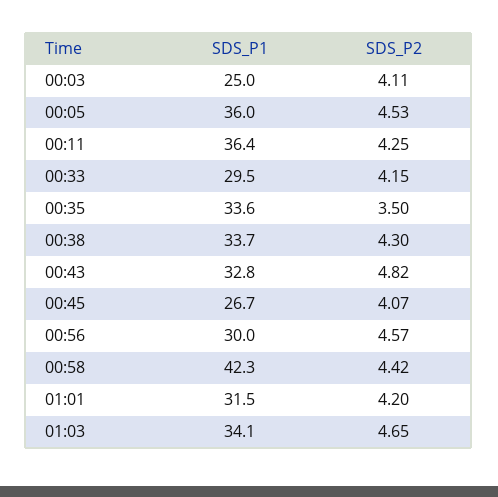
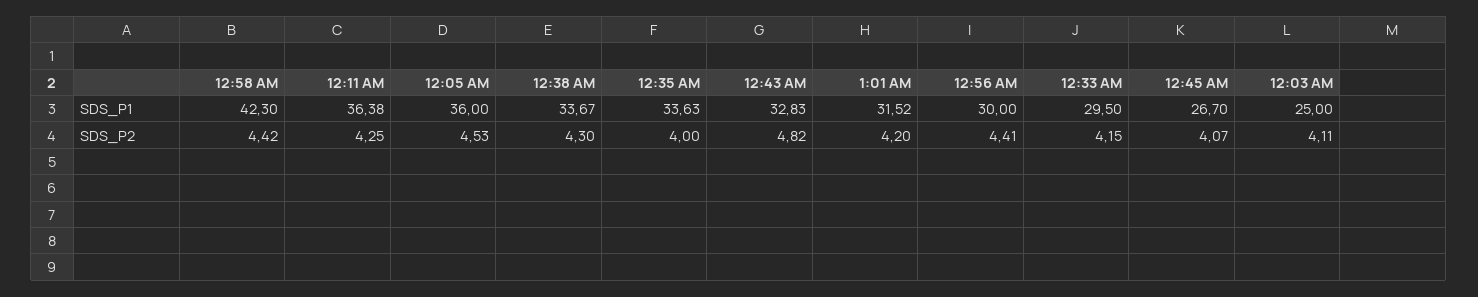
  {
    "SDS_P1": {
      "00:03": 25,
      "00:05": 36,
      "00:11": 36.38,
      "00:33": 29.5,
      "00:35": 33.63,
      "00:38": 33.67,
      "00:43": 32.83,
      "00:45": 26.7,
      "00:56": 30,
      "00:58": 42.3,
-     "01:01": 31.52,
+     "01:01": 31.52
-     "01:03": 34.1
    },
    "SDS_P2": {
      "00:03": 4.11,
      "00:05": 4.53,
      "00:11": 4.25,
      "00:33": 4.15,
-     "00:35": 3.5,
+     "00:35": 4,
      "00:38": 4.3,
      "00:43": 4.82,
      "00:45": 4.07,
-     "00:56": 4.57,
+     "00:56": 4.41,
      "00:58": 4.42,
-     "01:01": 4.2,
+     "01:01": 4.2
-     "01:03": 4.65
    }
  }

